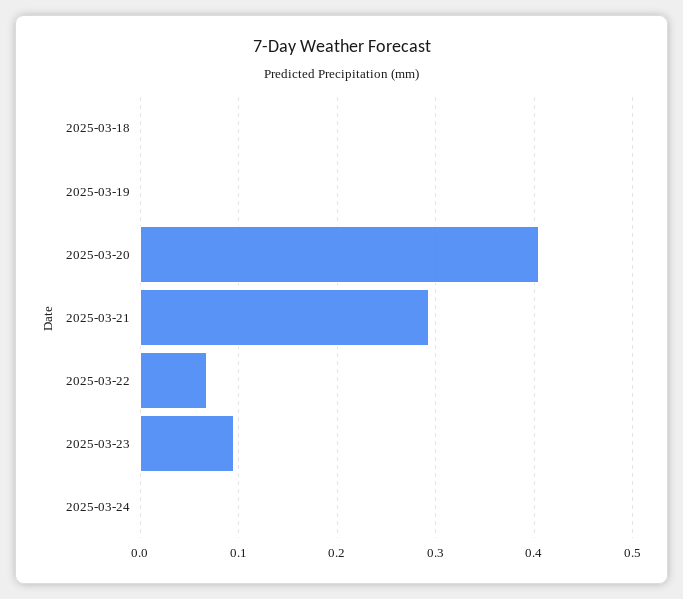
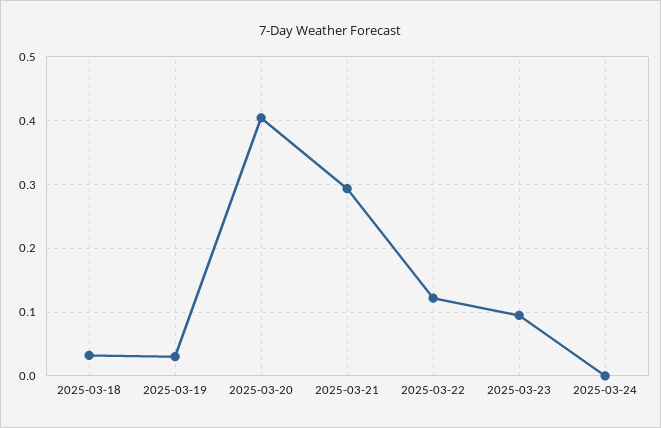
  {
-   "2025-03-18": 0,
+   "2025-03-18": 0.03,
-   "2025-03-19": 0,
+   "2025-03-19": 0.03,
    "2025-03-20": 0.4,
    "2025-03-21": 0.29,
-   "2025-03-22": 0.07,
+   "2025-03-22": 0.12,
    "2025-03-23": 0.1,
    "2025-03-24": 0
  }

